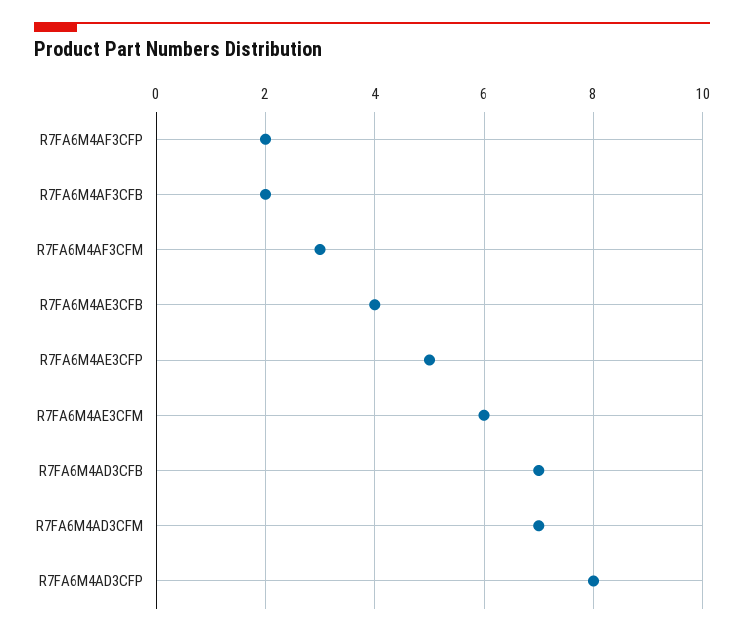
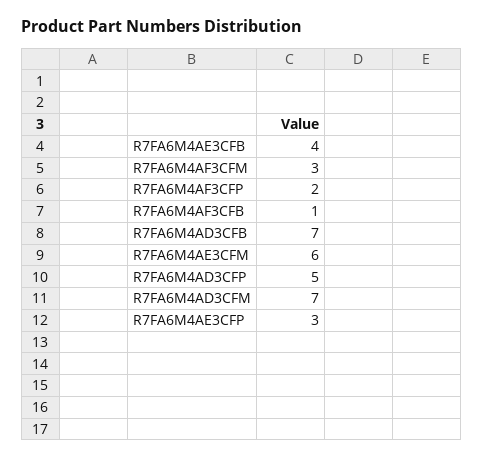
  {
    "R7FA6M4AF3CFP": 2,
-   "R7FA6M4AF3CFB": 2,
+   "R7FA6M4AF3CFB": 1,
    "R7FA6M4AF3CFM": 3,
    "R7FA6M4AE3CFB": 4,
-   "R7FA6M4AE3CFP": 5,
+   "R7FA6M4AE3CFP": 3,
    "R7FA6M4AE3CFM": 6,
    "R7FA6M4AD3CFB": 7,
    "R7FA6M4AD3CFM": 7,
-   "R7FA6M4AD3CFP": 8
+   "R7FA6M4AD3CFP": 5
  }

